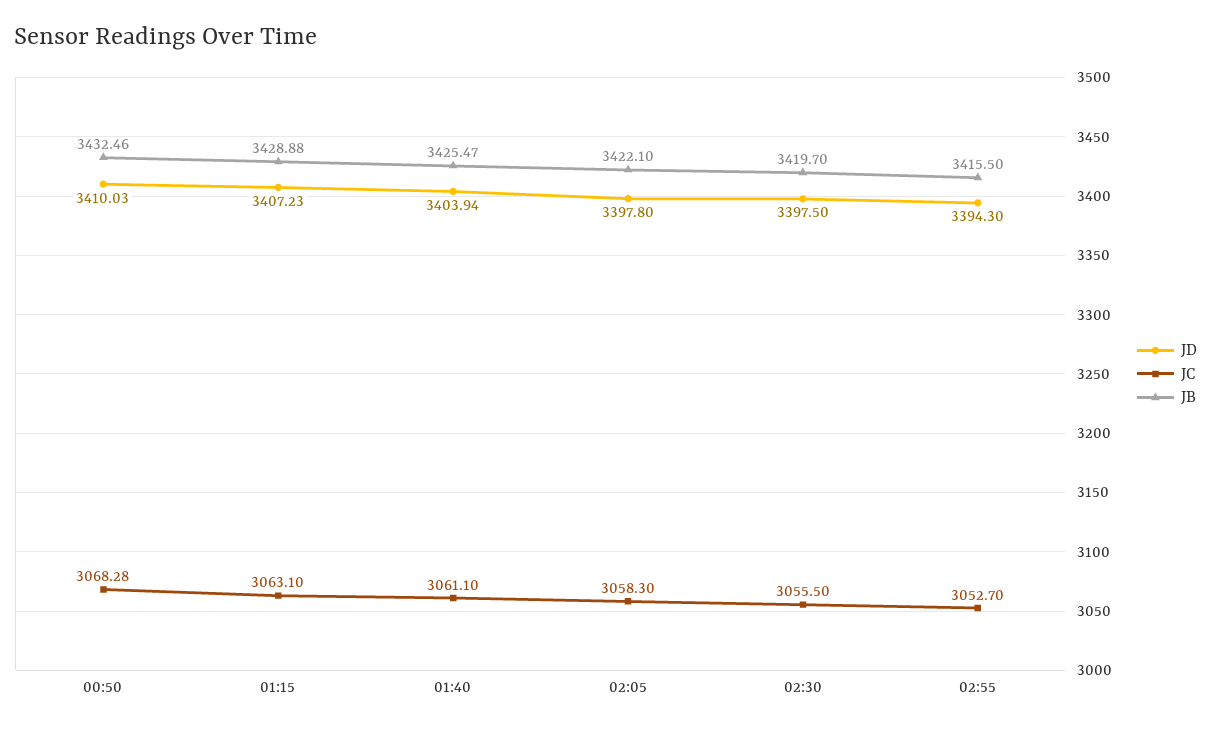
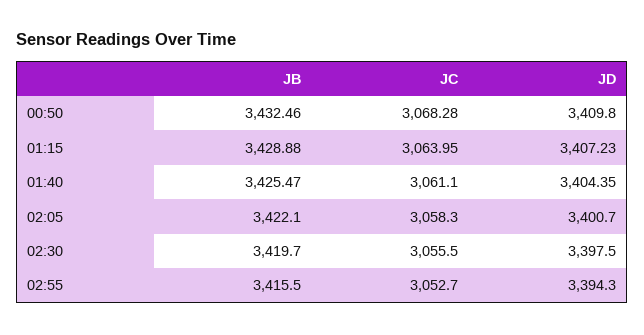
  {
    "JD": {
-     "00:50": 3410.03,
+     "00:50": 3409.8,
      "01:15": 3407.23,
-     "01:40": 3403.94,
+     "01:40": 3404.35,
-     "02:05": 3397.8,
+     "02:05": 3400.7,
      "02:30": 3397.5,
      "02:55": 3394.3
    },
    "JC": {
      "00:50": 3068.28,
-     "01:15": 3063.1,
+     "01:15": 3063.95,
      "01:40": 3061.1,
      "02:05": 3058.3,
      "02:30": 3055.5,
      "02:55": 3052.7
    },
    "JB": {
      "00:50": 3432.46,
      "01:15": 3428.88,
      "01:40": 3425.47,
      "02:05": 3422.1,
      "02:30": 3419.7,
      "02:55": 3415.5
    }
  }

